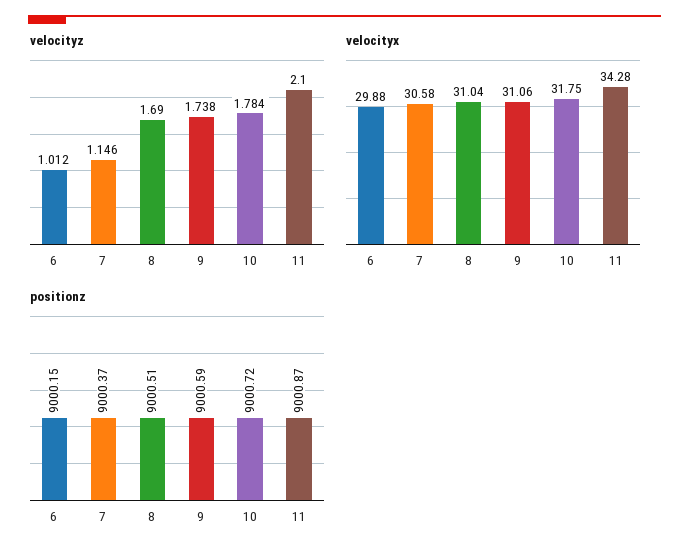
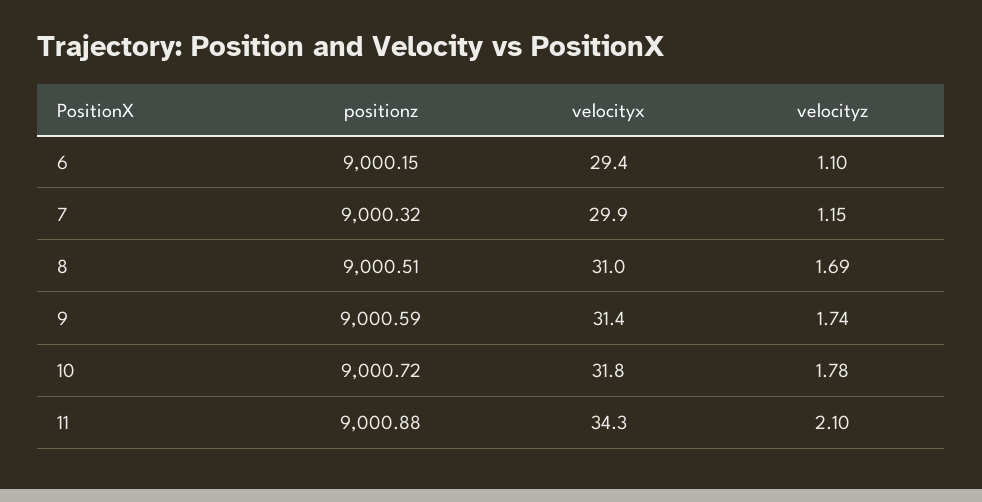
  {
    "velocityz": {
-     "6": 1.012,
+     "6": 1.1,
      "7": 1.146,
      "8": 1.69,
      "9": 1.738,
      "10": 1.784,
      "11": 2.1
    },
    "velocityx": {
-     "6": 29.88,
+     "6": 29.4,
-     "7": 30.58,
+     "7": 29.9,
      "8": 31.04,
-     "9": 31.06,
+     "9": 31.4,
      "10": 31.75,
      "11": 34.28
    },
    "positionz": {
      "6": 9000.15,
-     "7": 9000.37,
+     "7": 9000.32,
      "8": 9000.51,
      "9": 9000.59,
      "10": 9000.72,
-     "11": 9000.87
+     "11": 9000.88
    }
  }

